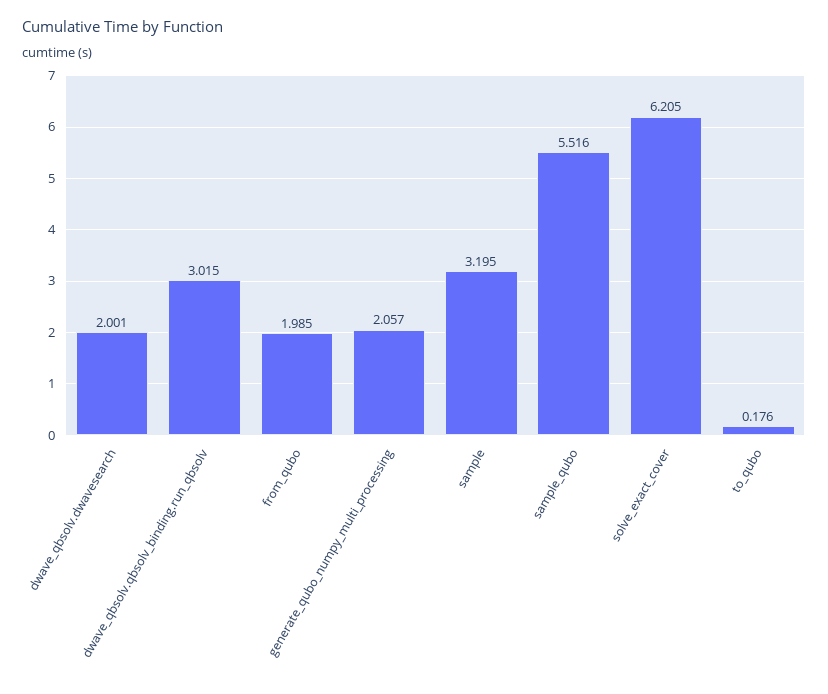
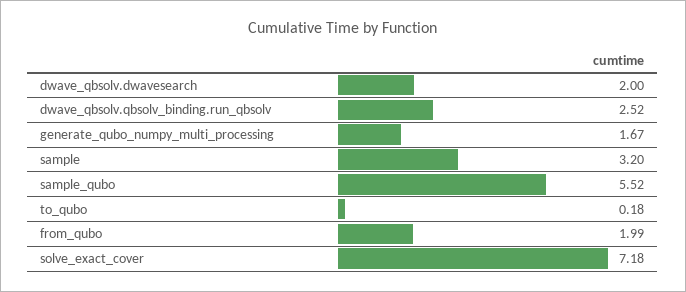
  {
    "dwave_qbsolv.dwavesearch": 2.001,
-   "dwave_qbsolv.qbsolv_binding.run_qbsolv": 3.015,
+   "dwave_qbsolv.qbsolv_binding.run_qbsolv": 2.52,
    "from_qubo": 1.985,
-   "generate_qubo_numpy_multi_processing": 2.057,
+   "generate_qubo_numpy_multi_processing": 1.67,
    "sample": 3.195,
    "sample_qubo": 5.516,
-   "solve_exact_cover": 6.205,
+   "solve_exact_cover": 7.18,
    "to_qubo": 0.176
  }

